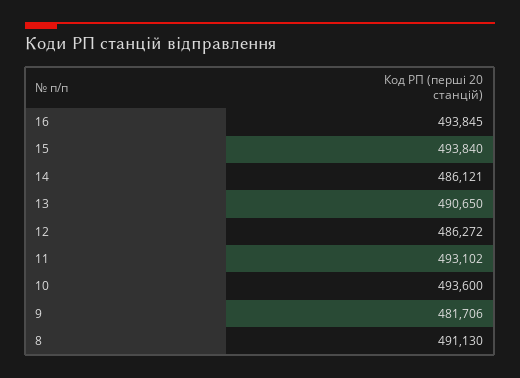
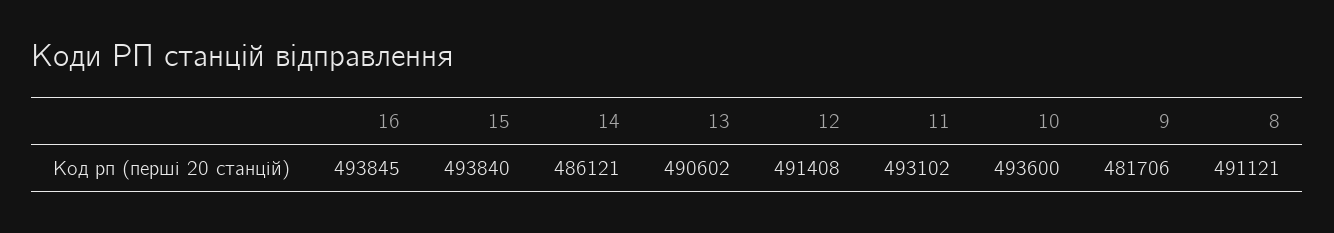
  {
    "16": 493845,
    "15": 493840,
    "14": 486121,
-   "13": 490650,
+   "13": 490602,
-   "12": 486272,
+   "12": 491408,
    "11": 493102,
    "10": 493600,
    "9": 481706,
-   "8": 491130
+   "8": 491121
  }

